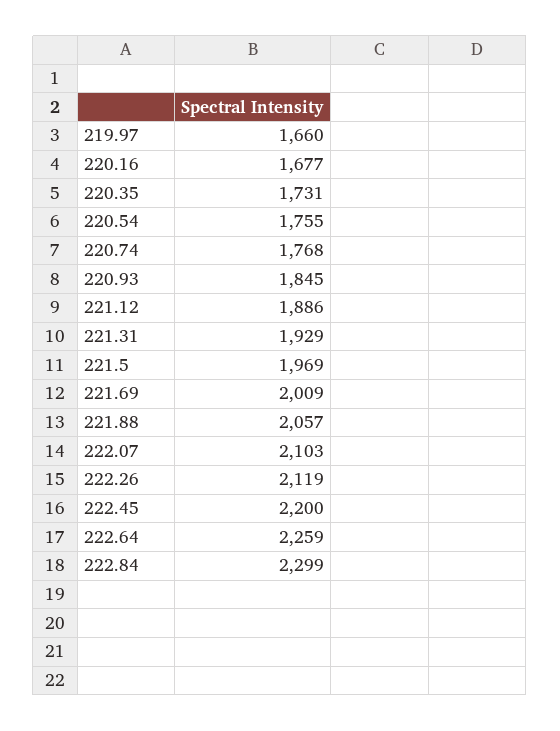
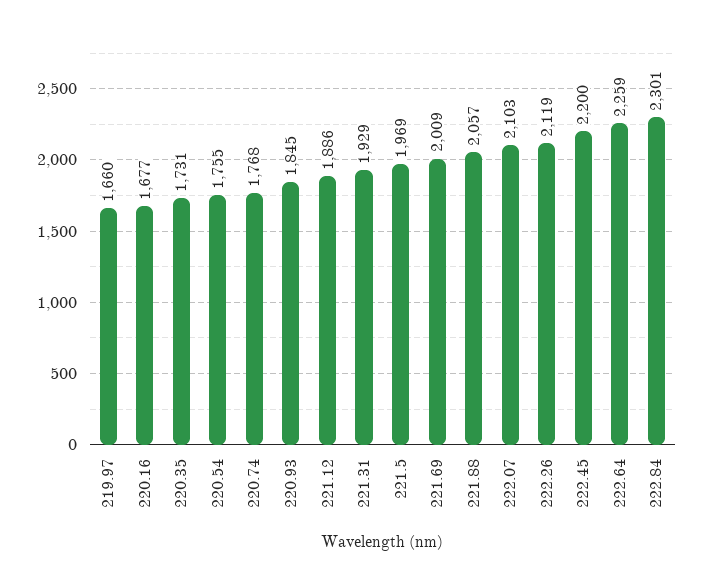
  {
    "219.97": 1660,
    "220.16": 1677,
    "220.35": 1731,
    "220.54": 1755,
    "220.74": 1768,
    "220.93": 1845,
    "221.12": 1886,
    "221.31": 1929,
    "221.5": 1969,
    "221.69": 2009,
    "221.88": 2057,
    "222.07": 2103,
    "222.26": 2119,
    "222.45": 2200,
    "222.64": 2259,
-   "222.84": 2299
+   "222.84": 2301
  }

